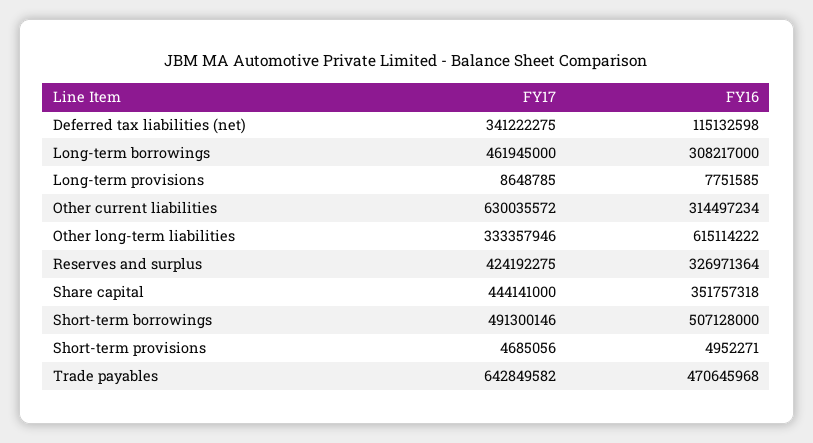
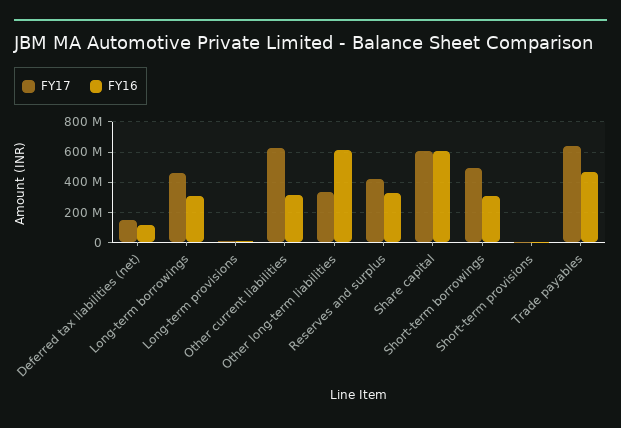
  {
    "FY17": {
-     "Deferred tax liabilities (net)": 341222275,
+     "Deferred tax liabilities (net)": 150000000,
      "Long-term borrowings": 461945000,
      "Long-term provisions": 8648785,
      "Other current liabilities": 630035572,
      "Other long-term liabilities": 333357946,
      "Reserves and surplus": 424192275,
-     "Share capital": 444141000,
+     "Share capital": 600000000,
      "Short-term borrowings": 491300146,
      "Short-term provisions": 4685056,
      "Trade payables": 642849582
    },
    "FY16": {
      "Deferred tax liabilities (net)": 115132598,
      "Long-term borrowings": 308217000,
      "Long-term provisions": 7751585,
      "Other current liabilities": 314497234,
      "Other long-term liabilities": 615114222,
      "Reserves and surplus": 326971364,
-     "Share capital": 351757318,
+     "Share capital": 600000000,
-     "Short-term borrowings": 507128000,
+     "Short-term borrowings": 300000000,
      "Short-term provisions": 4952271,
      "Trade payables": 470645968
    }
  }

